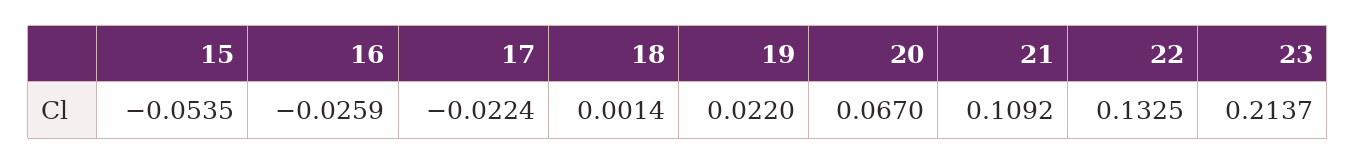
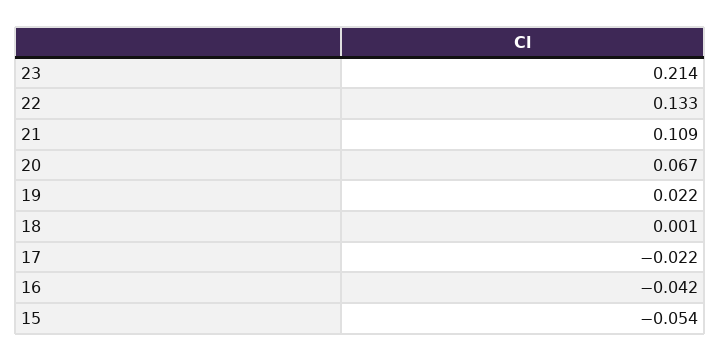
  {
    "15": -0.0535,
-   "16": -0.0259,
+   "16": -0.042,
    "17": -0.0224,
    "18": 0.0014,
    "19": 0.022,
    "20": 0.067,
    "21": 0.1092,
    "22": 0.1325,
    "23": 0.2137
  }

